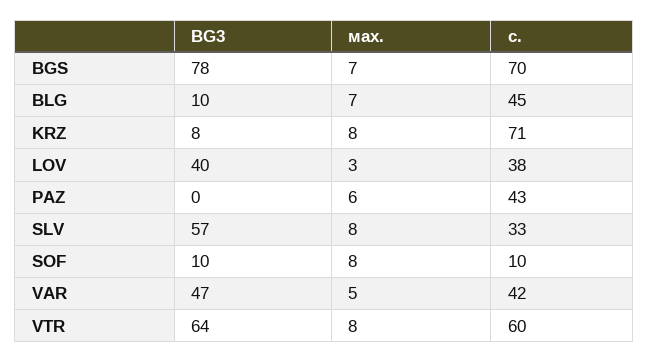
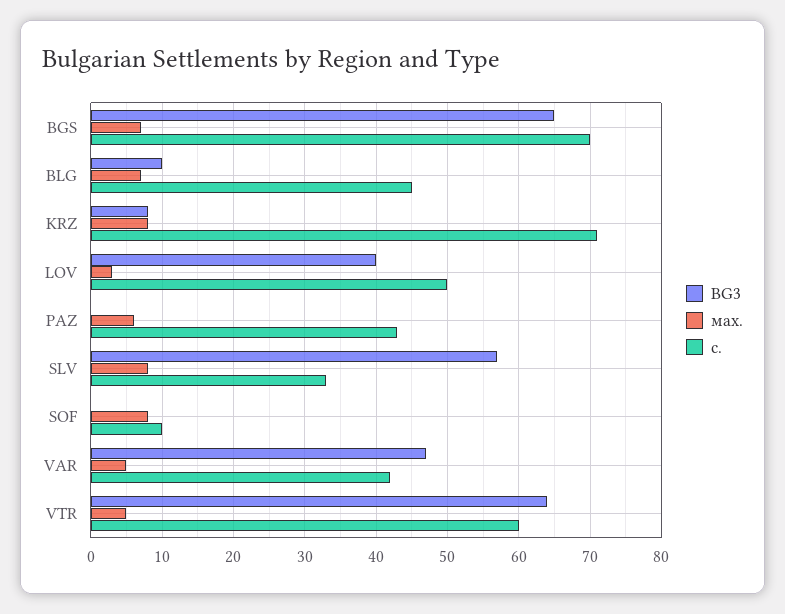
  {
    "BG3": {
-     "BGS": 78,
+     "BGS": 65,
      "BLG": 10,
      "KRZ": 8,
      "LOV": 40,
      "PAZ": 0,
      "SLV": 57,
-     "SOF": 10,
+     "SOF": 0,
      "VAR": 47,
      "VTR": 64
    },
    "мах.": {
      "BGS": 7,
      "BLG": 7,
      "KRZ": 8,
      "LOV": 3,
      "PAZ": 6,
      "SLV": 8,
      "SOF": 8,
      "VAR": 5,
-     "VTR": 8
+     "VTR": 5
    },
    "с.": {
      "BGS": 70,
      "BLG": 45,
      "KRZ": 71,
-     "LOV": 38,
+     "LOV": 50,
      "PAZ": 43,
      "SLV": 33,
      "SOF": 10,
      "VAR": 42,
      "VTR": 60
    }
  }

